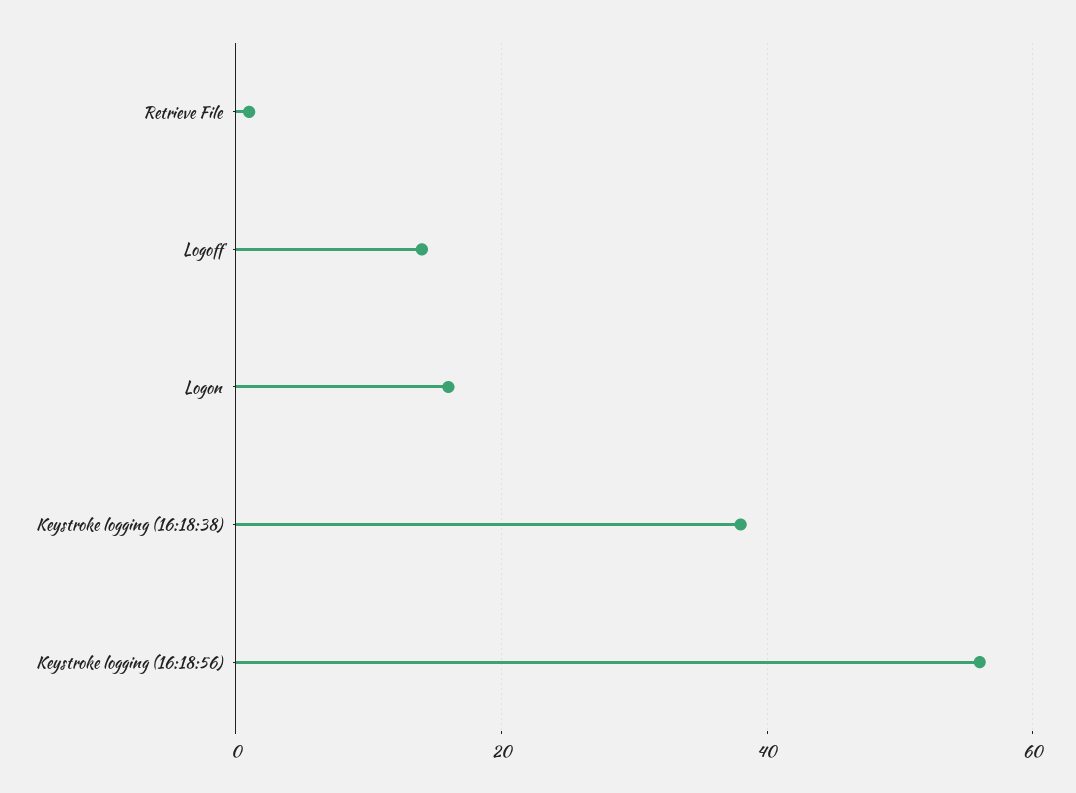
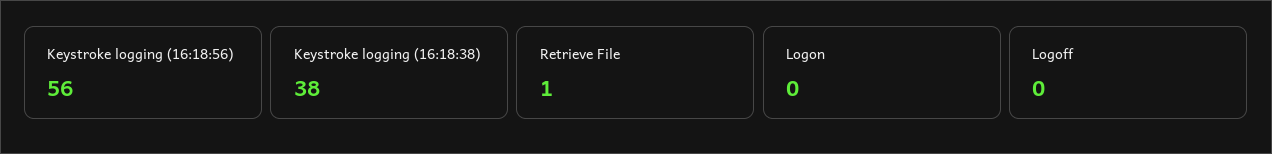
  {
    "Retrieve File": 1,
-   "Logoff": 15,
+   "Logoff": 0,
-   "Logon": 15,
+   "Logon": 0,
    "Keystroke logging (16:18:38)": 38,
    "Keystroke logging (16:18:56)": 56
  }

